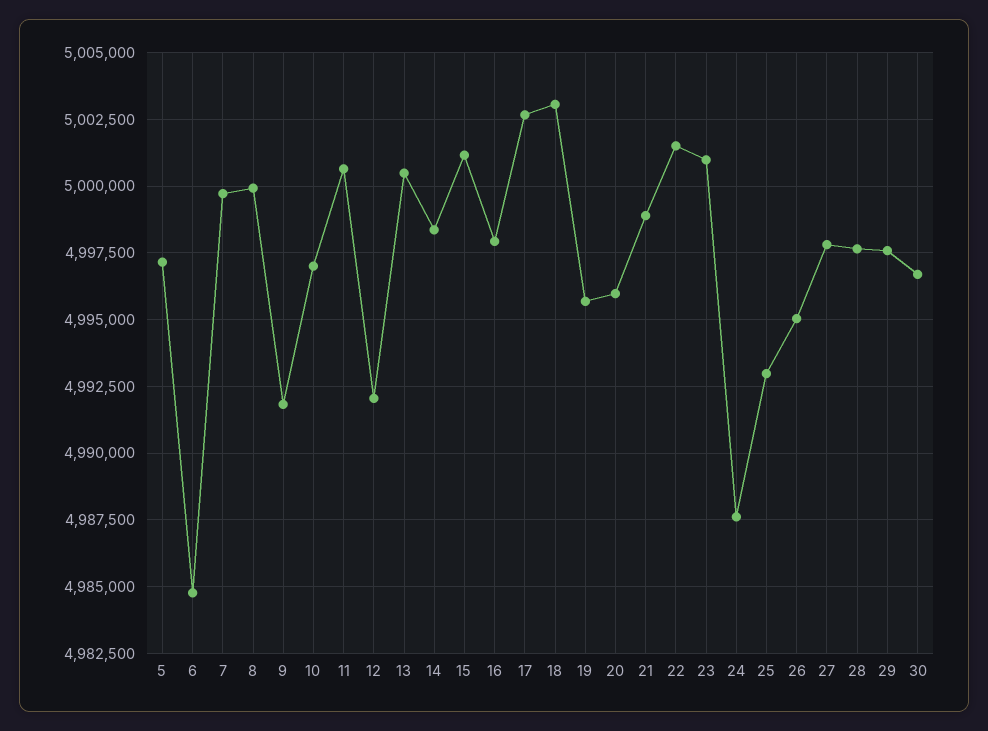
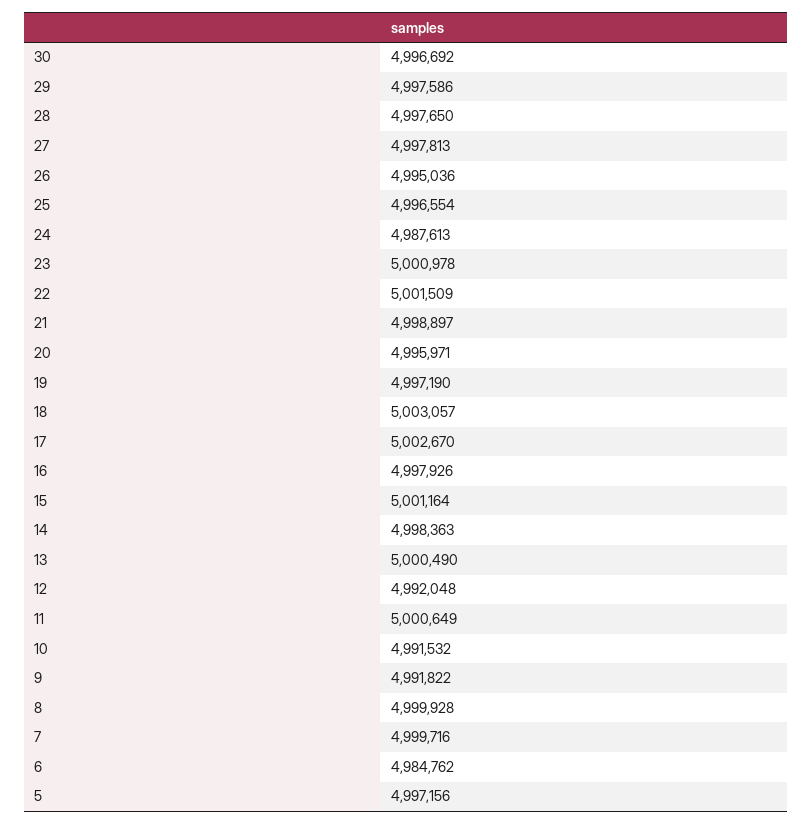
  {
    "5": 4997156,
    "6": 4984762,
    "7": 4999716,
    "8": 4999928,
    "9": 4991822,
-   "10": 4997000,
+   "10": 4991532,
    "11": 5000649,
    "12": 4992048,
    "13": 5000490,
    "14": 4998363,
    "15": 5001164,
    "16": 4997926,
    "17": 5002670,
    "18": 5003057,
-   "19": 4995750,
+   "19": 4997190,
    "20": 4995971,
    "21": 4998897,
    "22": 5001509,
    "23": 5000978,
    "24": 4987613,
-   "25": 4993000,
+   "25": 4996554,
    "26": 4995036,
    "27": 4997813,
    "28": 4997650,
    "29": 4997586,
    "30": 4996692
  }

